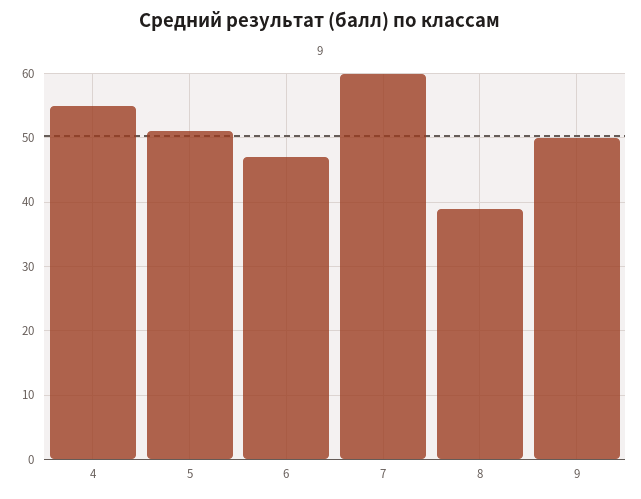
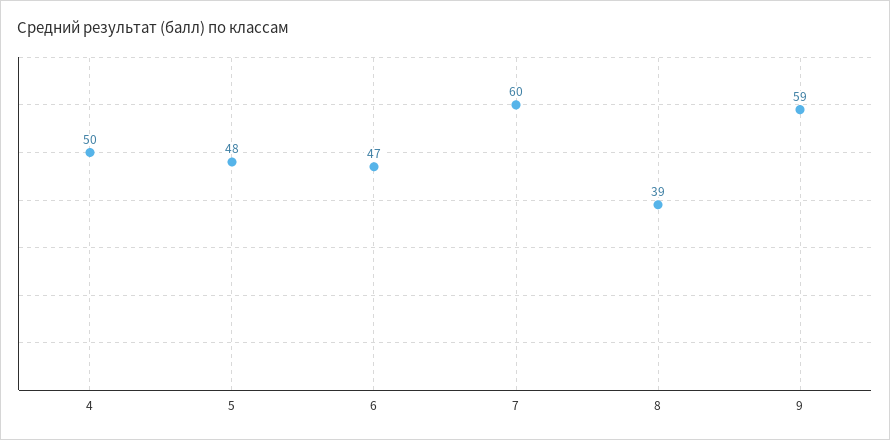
  {
-   "4": 55,
+   "4": 50,
-   "5": 51,
+   "5": 48,
    "6": 47,
    "7": 60,
    "8": 39,
-   "9": 50
+   "9": 59
  }

